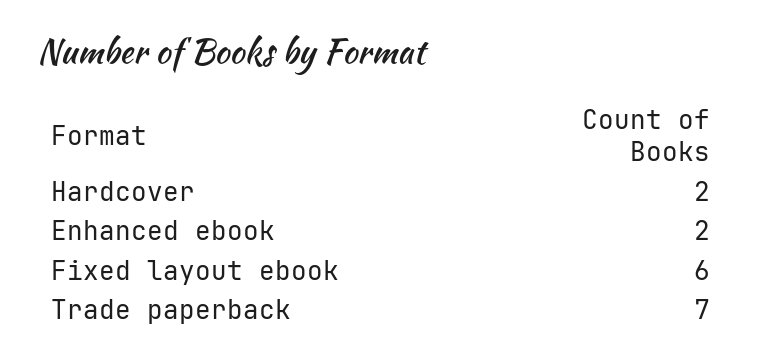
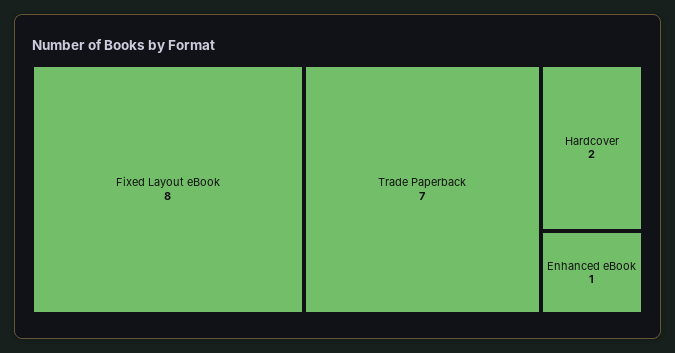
  {
    "Hardcover": 2,
-   "Enhanced ebook": 2,
+   "Enhanced ebook": 1,
-   "Fixed layout ebook": 6,
+   "Fixed layout ebook": 8,
    "Trade paperback": 7
  }

